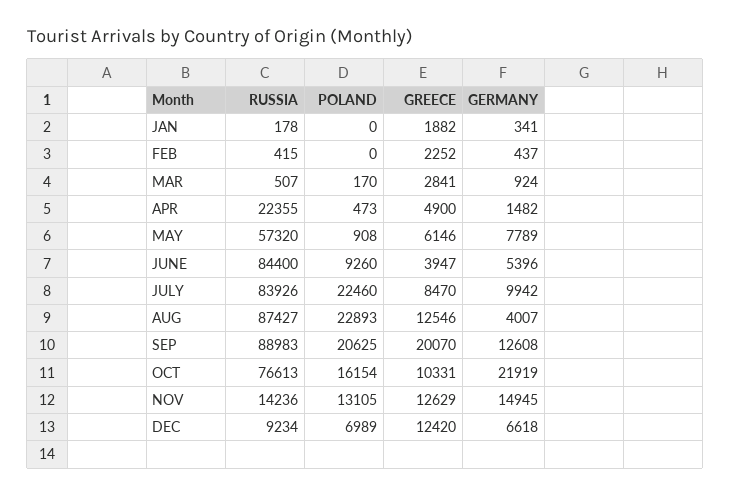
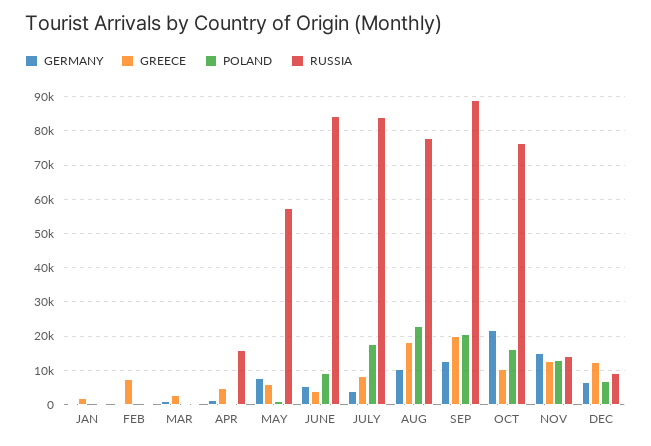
  {
    "RUSSIA": {
      "JAN": 178,
      "FEB": 415,
      "MAR": 507,
-     "APR": 22355,
+     "APR": 16000,
      "MAY": 57320,
      "JUNE": 84400,
      "JULY": 83926,
-     "AUG": 87427,
+     "AUG": 78000,
      "SEP": 88983,
      "OCT": 76613,
      "NOV": 14236,
      "DEC": 9234
    },
    "POLAND": {
      "JAN": 0,
      "FEB": 0,
      "MAR": 170,
      "APR": 473,
      "MAY": 908,
      "JUNE": 9260,
-     "JULY": 22460,
+     "JULY": 18000,
      "AUG": 22893,
      "SEP": 20625,
      "OCT": 16154,
      "NOV": 13105,
      "DEC": 6989
    },
    "GREECE": {
      "JAN": 1882,
-     "FEB": 2252,
+     "FEB": 8000,
      "MAR": 2841,
      "APR": 4900,
      "MAY": 6146,
      "JUNE": 3947,
      "JULY": 8470,
-     "AUG": 12546,
+     "AUG": 18000,
      "SEP": 20070,
      "OCT": 10331,
      "NOV": 12629,
      "DEC": 12420
    },
    "GERMANY": {
      "JAN": 341,
      "FEB": 437,
      "MAR": 924,
      "APR": 1482,
      "MAY": 7789,
      "JUNE": 5396,
-     "JULY": 9942,
+     "JULY": 4000,
-     "AUG": 4007,
+     "AUG": 10000,
      "SEP": 12608,
      "OCT": 21919,
      "NOV": 14945,
      "DEC": 6618
    }
  }

